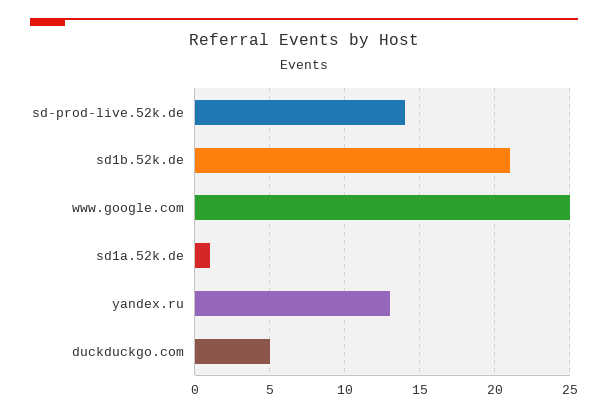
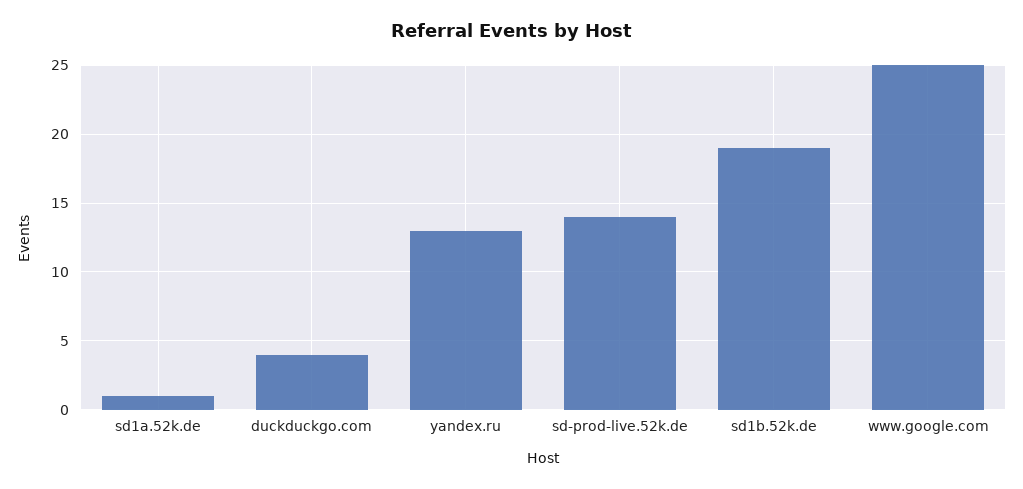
  {
    "sd-prod-live.52k.de": 14,
-   "sd1b.52k.de": 21,
+   "sd1b.52k.de": 19,
    "www.google.com": 25,
    "sd1a.52k.de": 1,
    "yandex.ru": 13,
-   "duckduckgo.com": 5
+   "duckduckgo.com": 4
  }

